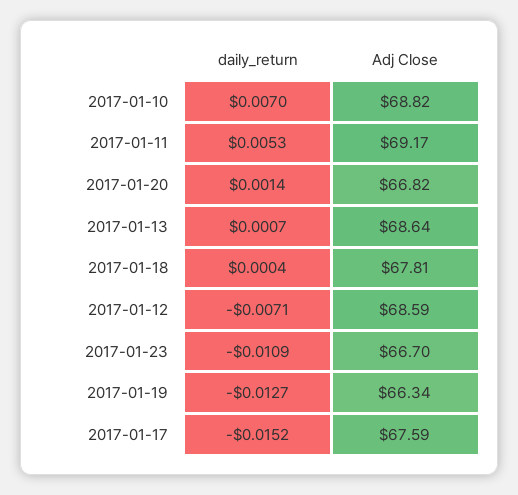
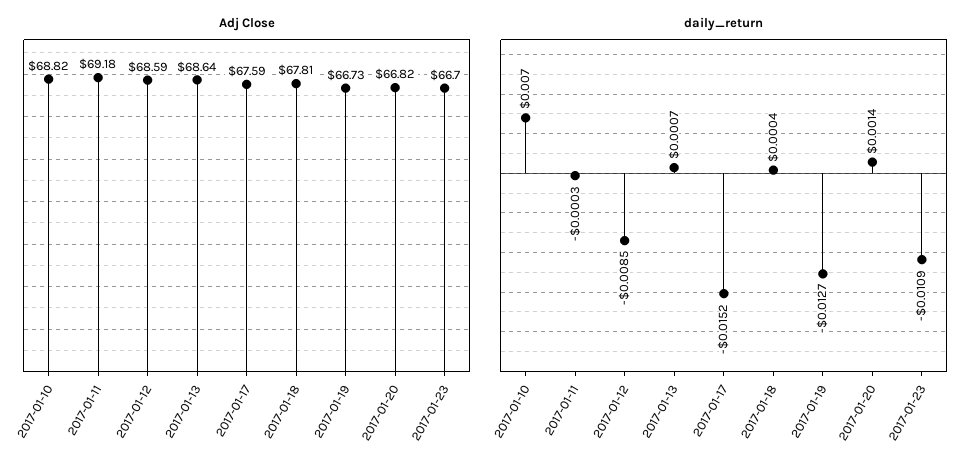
  {
    "daily_return": {
      "2017-01-10": 0.007,
-     "2017-01-11": 0.0053,
+     "2017-01-11": -0.0003,
      "2017-01-20": 0.0014,
      "2017-01-13": 0.0007,
      "2017-01-18": 0.0004,
-     "2017-01-12": -0.0071,
+     "2017-01-12": -0.0085,
      "2017-01-23": -0.0109,
      "2017-01-19": -0.0127,
      "2017-01-17": -0.0152
    },
    "Adj Close": {
      "2017-01-10": 68.82,
-     "2017-01-11": 69.17,
+     "2017-01-11": 69.18,
      "2017-01-20": 66.82,
      "2017-01-13": 68.64,
      "2017-01-18": 67.81,
      "2017-01-12": 68.59,
      "2017-01-23": 66.7,
-     "2017-01-19": 66.34,
+     "2017-01-19": 66.73,
      "2017-01-17": 67.59
    }
  }

